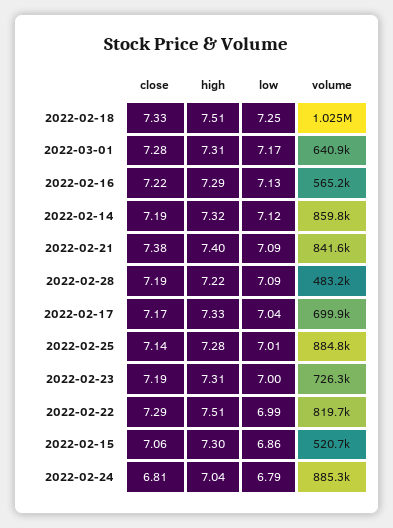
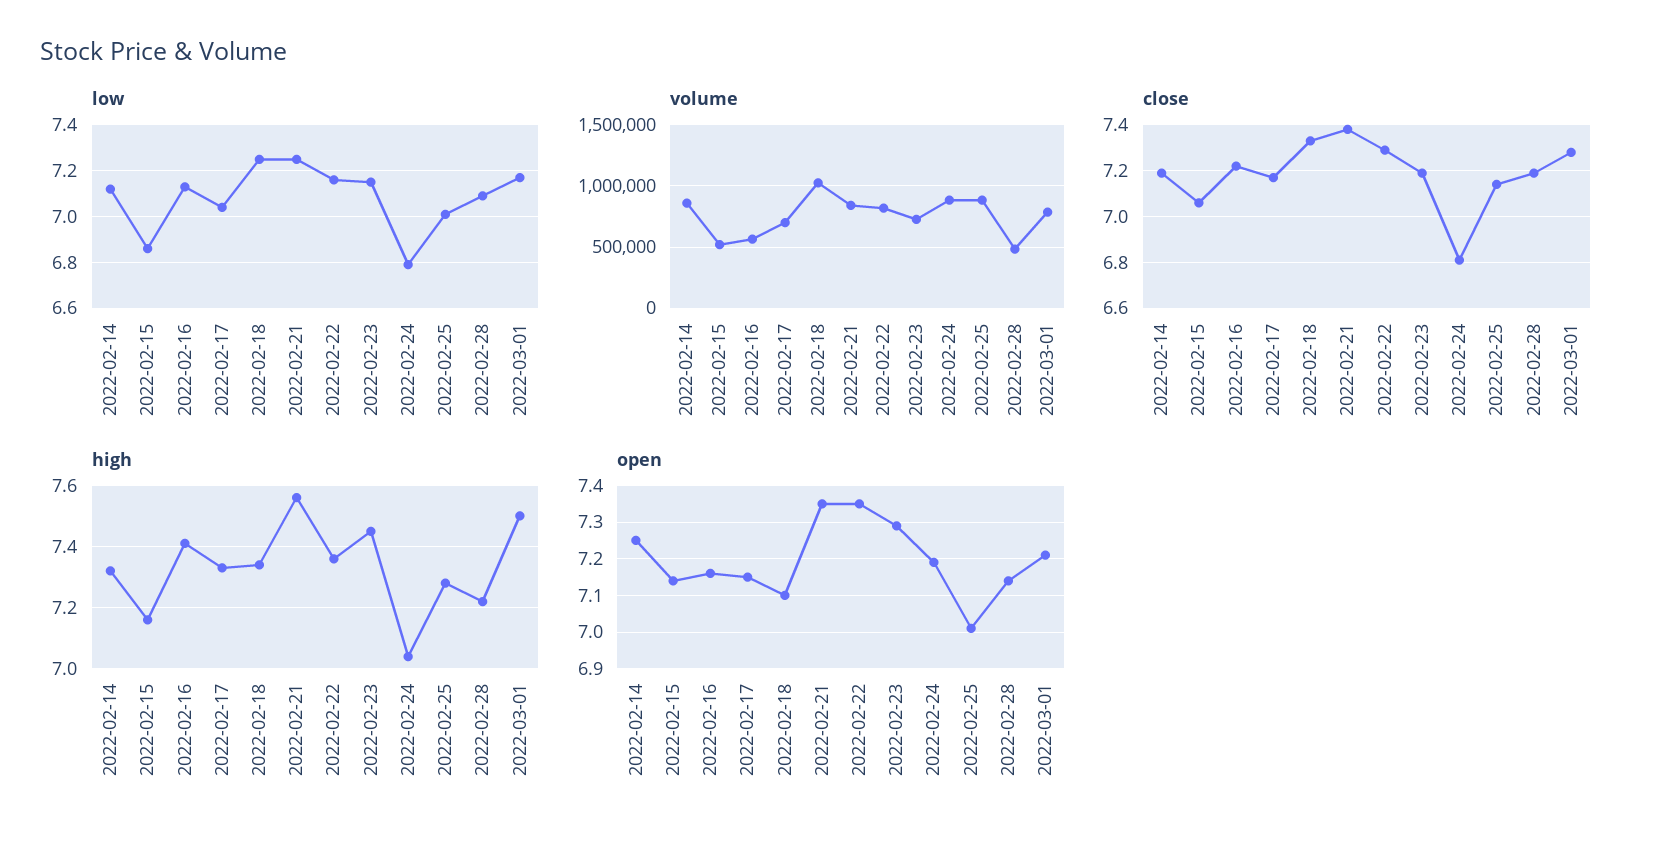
  {
    "close": {
      "2022-02-18": 7.33,
      "2022-03-01": 7.28,
      "2022-02-16": 7.22,
      "2022-02-14": 7.19,
      "2022-02-21": 7.38,
      "2022-02-28": 7.19,
      "2022-02-17": 7.17,
      "2022-02-25": 7.14,
      "2022-02-23": 7.19,
      "2022-02-22": 7.29,
      "2022-02-15": 7.06,
      "2022-02-24": 6.81
    },
    "high": {
-     "2022-02-18": 7.51,
+     "2022-02-18": 7.35,
-     "2022-03-01": 7.31,
+     "2022-03-01": 7.5,
-     "2022-02-16": 7.29,
+     "2022-02-16": 7.4,
      "2022-02-14": 7.32,
-     "2022-02-21": 7.4,
+     "2022-02-21": 7.55,
      "2022-02-28": 7.22,
      "2022-02-17": 7.33,
      "2022-02-25": 7.28,
-     "2022-02-23": 7.31,
+     "2022-02-23": 7.45,
-     "2022-02-22": 7.51,
+     "2022-02-22": 7.35,
-     "2022-02-15": 7.3,
+     "2022-02-15": 7.15,
      "2022-02-24": 7.04
    },
    "low": {
      "2022-02-18": 7.25,
      "2022-03-01": 7.17,
      "2022-02-16": 7.13,
      "2022-02-14": 7.12,
-     "2022-02-21": 7.09,
+     "2022-02-21": 7.25,
      "2022-02-28": 7.09,
      "2022-02-17": 7.04,
      "2022-02-25": 7.01,
-     "2022-02-23": 7,
+     "2022-02-23": 7.15,
-     "2022-02-22": 6.99,
+     "2022-02-22": 7.15,
      "2022-02-15": 6.86,
      "2022-02-24": 6.79
    },
    "volume": {
      "2022-02-18": 1025000,
-     "2022-03-01": 640900,
+     "2022-03-01": 800000,
      "2022-02-16": 565200,
      "2022-02-14": 859800,
      "2022-02-21": 841600,
      "2022-02-28": 483200,
      "2022-02-17": 699900,
      "2022-02-25": 884800,
      "2022-02-23": 726300,
      "2022-02-22": 819700,
      "2022-02-15": 520700,
      "2022-02-24": 885300
-   }
+   },
+   "open": {
+     "2022-02-14": 7.25,
+     "2022-02-15": 7.15,
+     "2022-02-16": 7.15,
+     "2022-02-17": 7.15,
+     "2022-02-18": 7.1,
+     "2022-02-21": 7.35,
+     "2022-02-22": 7.35,
+     "2022-02-23": 7.3,
+     "2022-02-24": 7.2,
+     "2022-02-25": 7,
+     "2022-02-28": 7.15,
+     "2022-03-01": 7.2
+   }
  }

